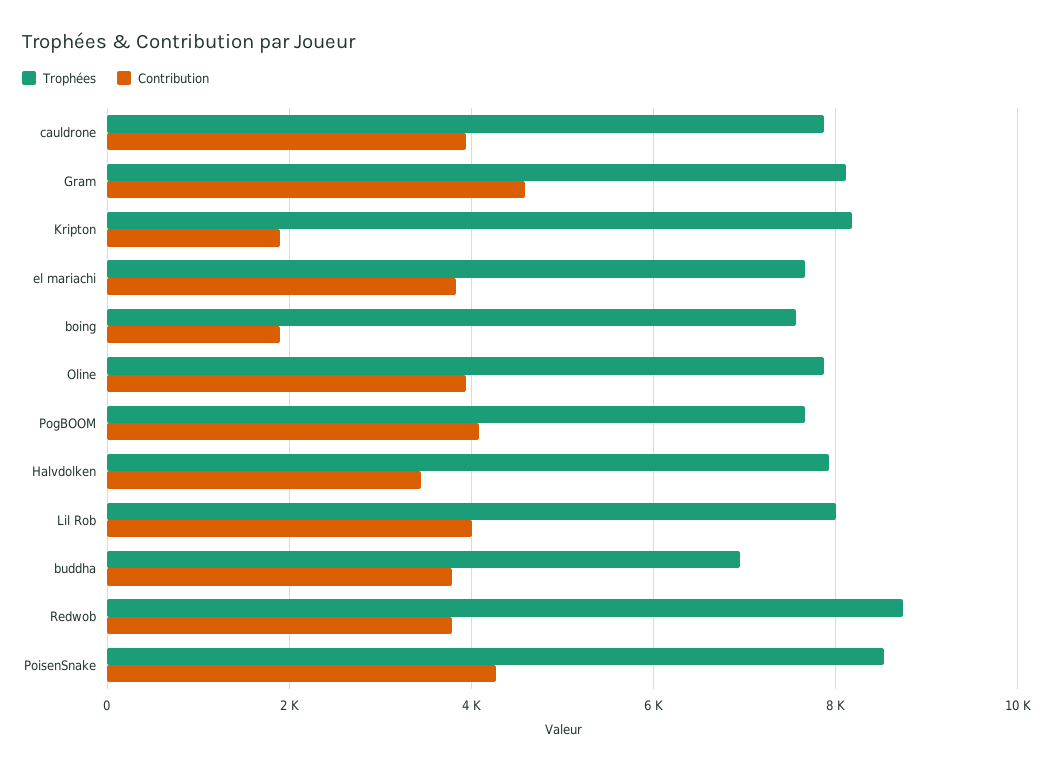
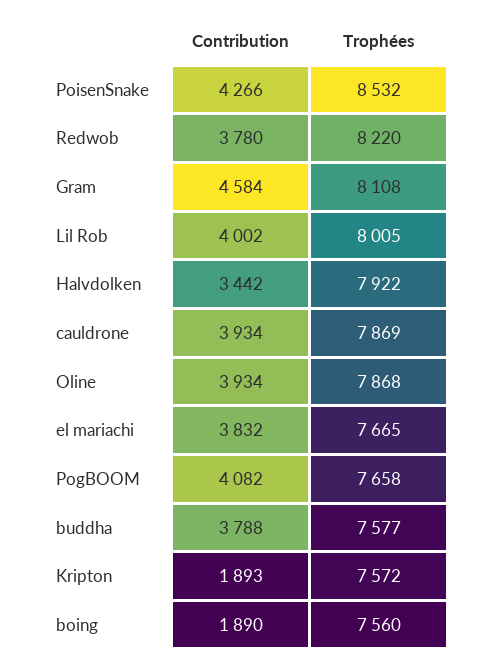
  {
    "Trophées": {
      "cauldrone": 7869,
      "Gram": 8108,
-     "Kripton": 8200,
+     "Kripton": 7572,
      "el mariachi": 7665,
      "boing": 7560,
      "Oline": 7868,
      "PogBOOM": 7658,
      "Halvdolken": 7922,
      "Lil Rob": 8005,
-     "buddha": 7000,
+     "buddha": 7577,
-     "Redwob": 8800,
+     "Redwob": 8220,
      "PoisenSnake": 8532
    },
    "Contribution": {
      "cauldrone": 3934,
      "Gram": 4584,
      "Kripton": 1893,
      "el mariachi": 3832,
      "boing": 1890,
      "Oline": 3934,
      "PogBOOM": 4082,
      "Halvdolken": 3442,
      "Lil Rob": 4002,
      "buddha": 3788,
      "Redwob": 3780,
      "PoisenSnake": 4266
    }
  }

